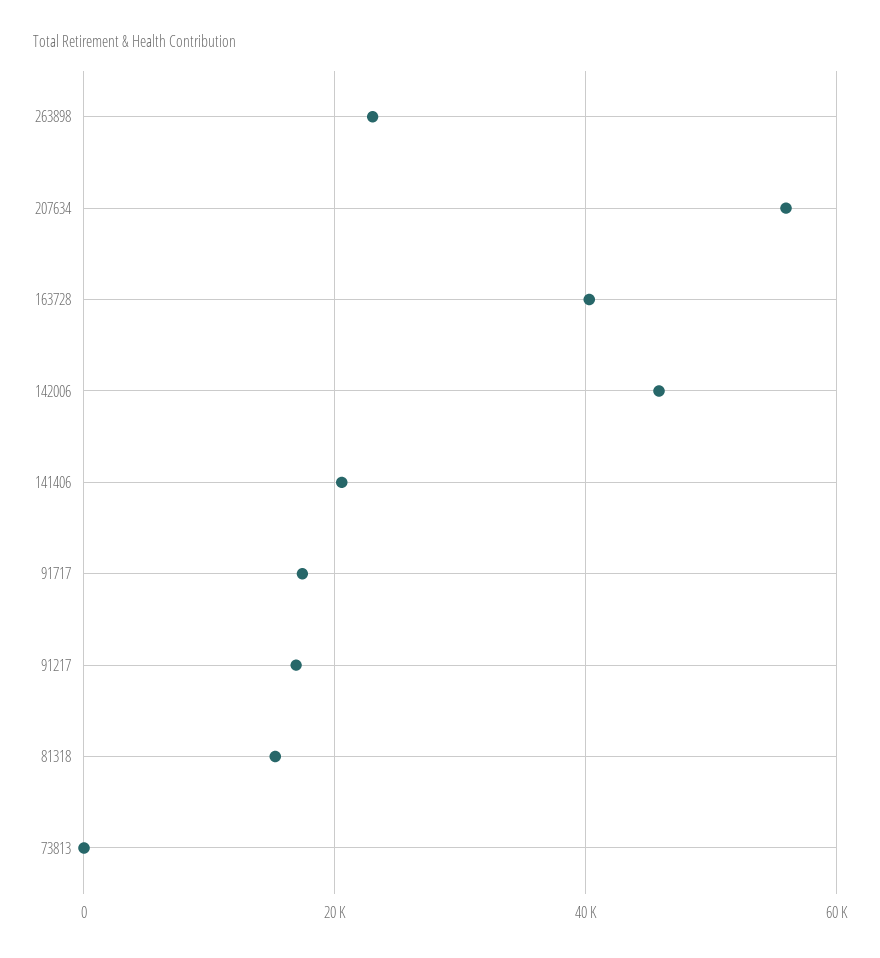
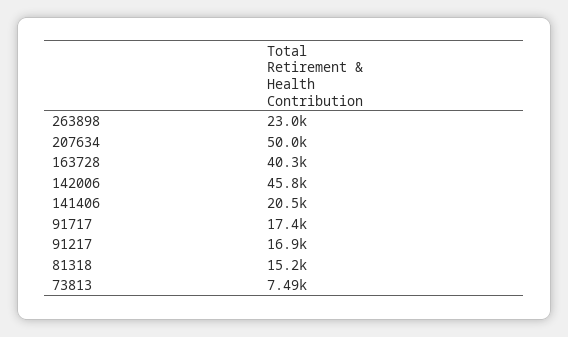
  {
    "263898": 23000,
-   "207634": 56000,
+   "207634": 50000,
    "163728": 40300,
    "142006": 45800,
    "141406": 20500,
    "91717": 17400,
    "91217": 16900,
    "81318": 15200,
-   "73813": 0
+   "73813": 7490
  }

